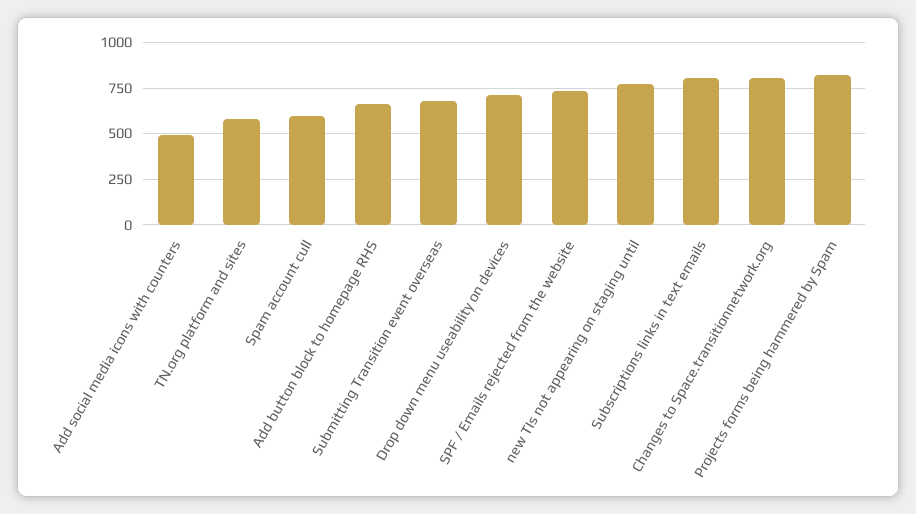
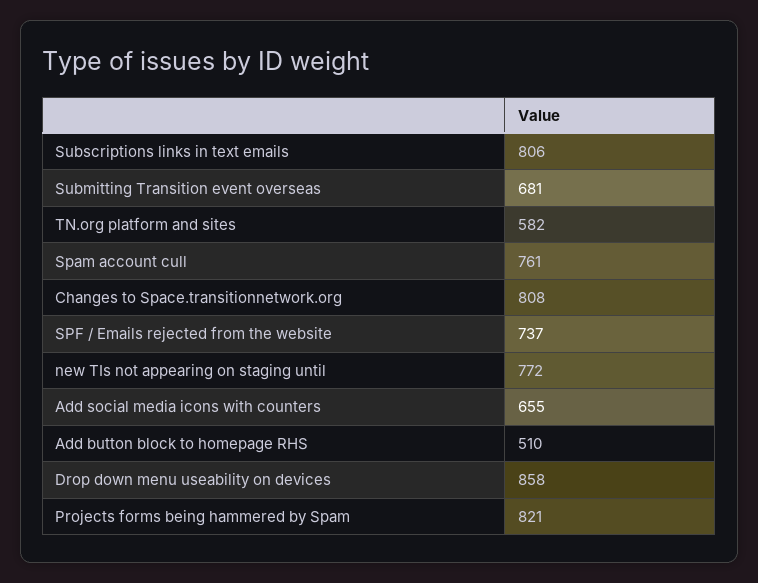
  {
-   "Add social media icons with counters": 500,
+   "Add social media icons with counters": 655,
    "TN.org platform and sites": 582,
-   "Spam account cull": 600,
+   "Spam account cull": 761,
-   "Add button block to homepage RHS": 650,
+   "Add button block to homepage RHS": 510,
    "Submitting Transition event overseas": 681,
-   "Drop down menu useability on devices": 700,
+   "Drop down menu useability on devices": 858,
    "SPF / Emails rejected from the website": 737,
    "new TIs not appearing on staging until": 772,
    "Subscriptions links in text emails": 806,
    "Changes to Space.transitionnetwork.org": 808,
    "Projects forms being hammered by Spam": 821
  }

